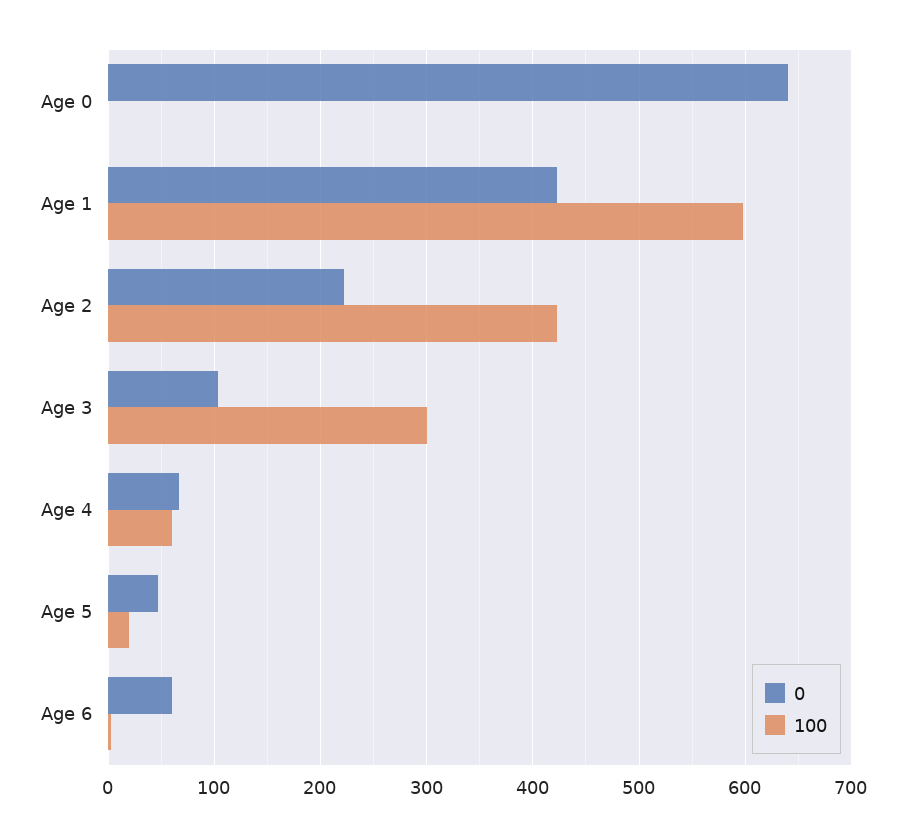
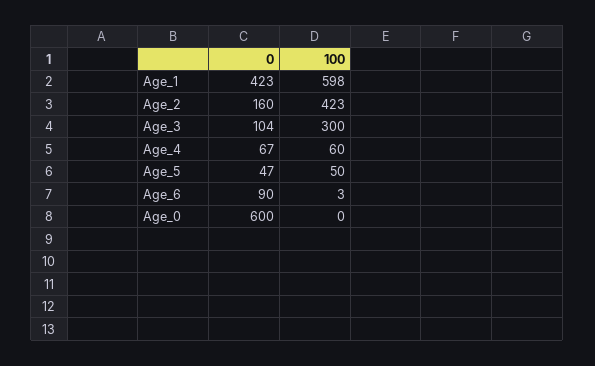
  {
    "0": {
-     "Age 0": 640,
+     "Age 0": 600,
      "Age 1": 423,
-     "Age 2": 220,
+     "Age 2": 160,
      "Age 3": 104,
      "Age 4": 67,
      "Age 5": 47,
-     "Age 6": 60
+     "Age 6": 90
    },
    "100": {
      "Age 0": 0,
      "Age 1": 598,
      "Age 2": 423,
      "Age 3": 300,
      "Age 4": 60,
-     "Age 5": 20,
+     "Age 5": 50,
      "Age 6": 3
    }
  }

